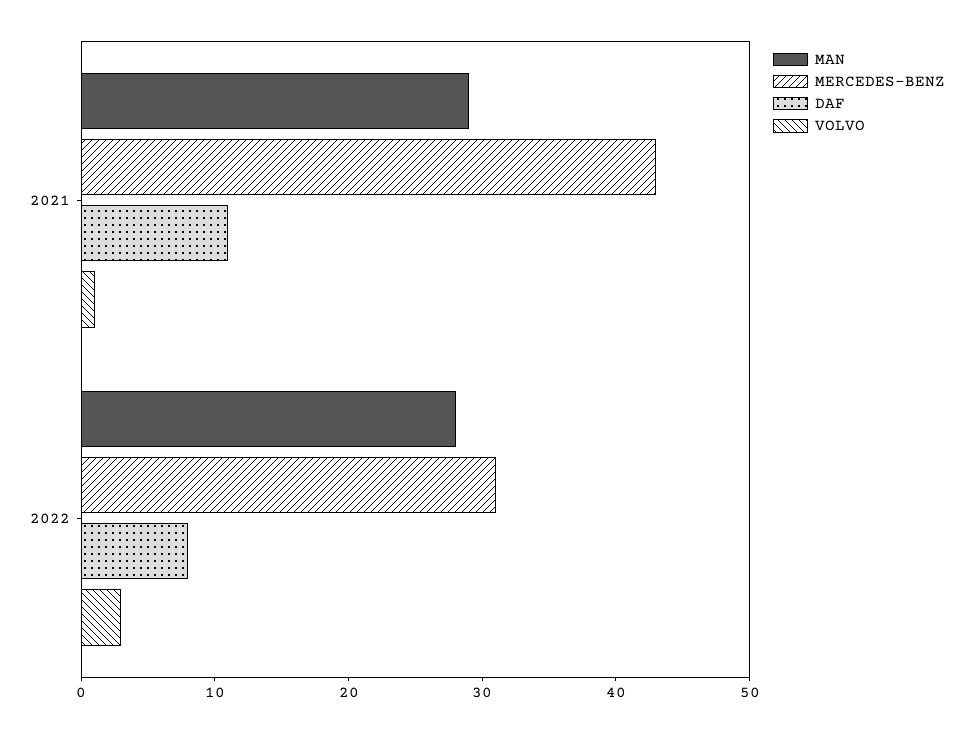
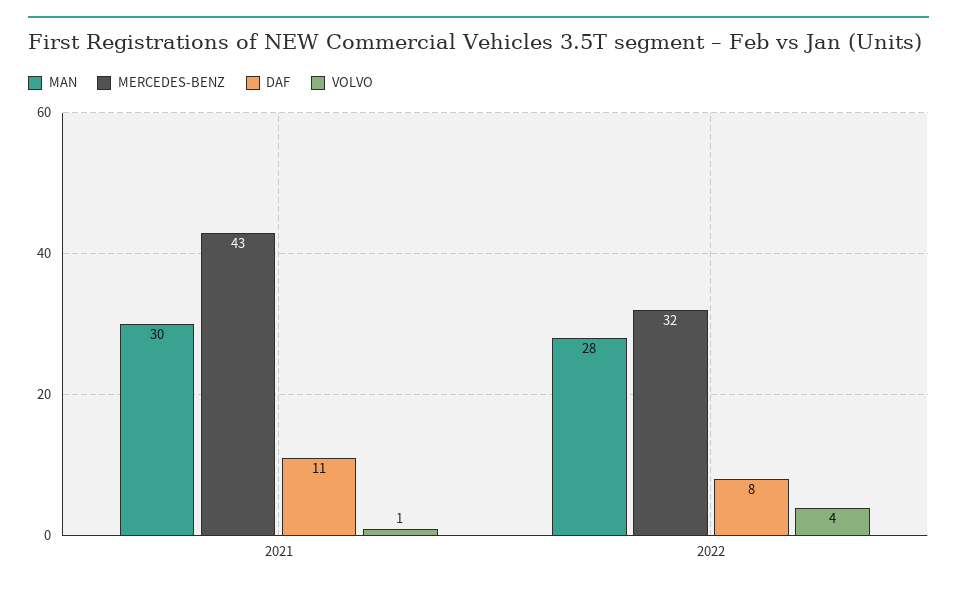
  {
    "MAN": {
-     "2021": 29,
+     "2021": 30,
      "2022": 28
    },
    "MERCEDES-BENZ": {
      "2021": 43,
-     "2022": 31
+     "2022": 32
    },
    "DAF": {
      "2021": 11,
      "2022": 8
    },
    "VOLVO": {
      "2021": 1,
-     "2022": 3
+     "2022": 4
    }
  }

